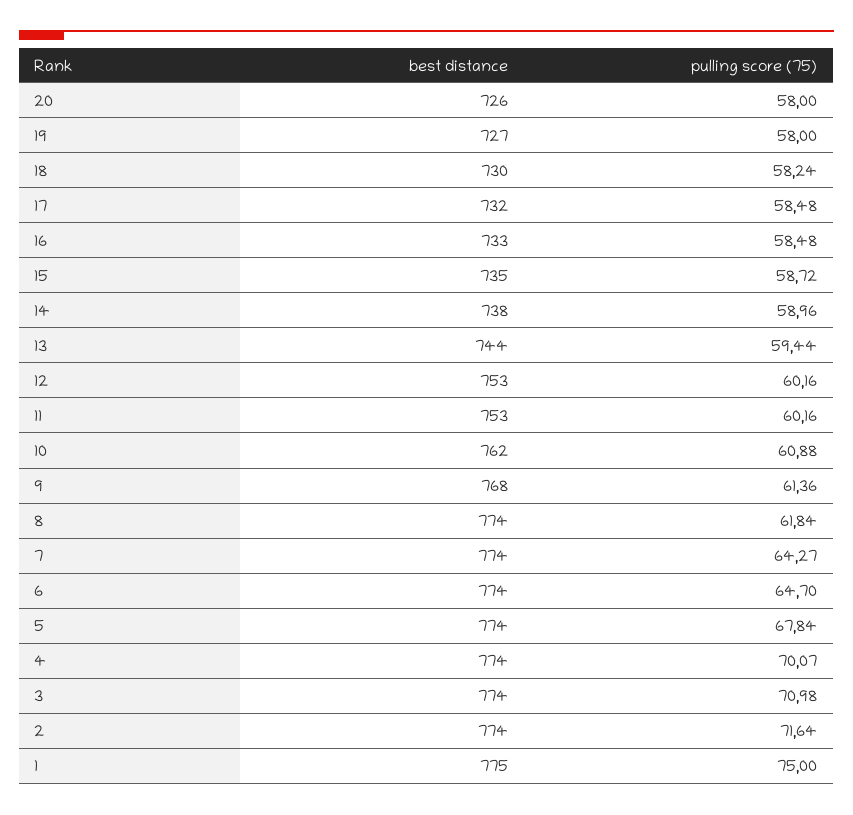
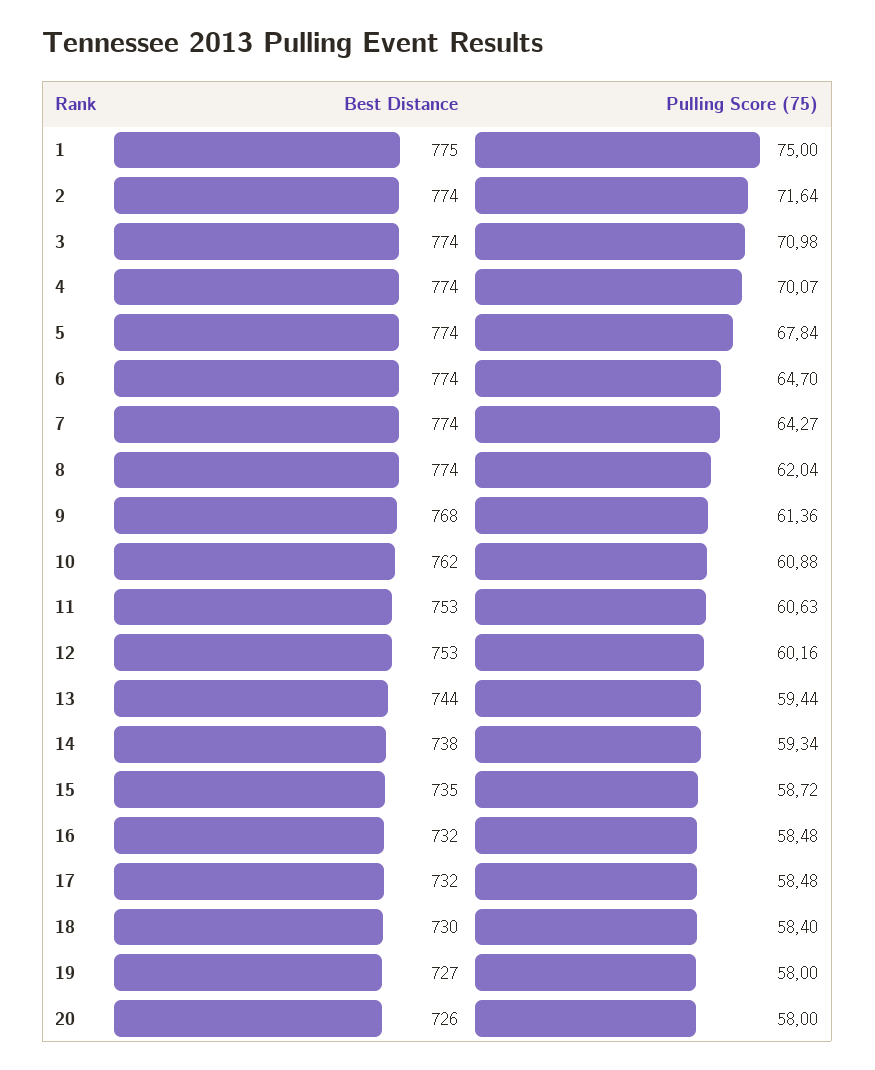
  {
    "best distance": {
      "20": 726,
      "19": 727,
      "18": 730,
      "17": 732,
-     "16": 733,
+     "16": 732,
      "15": 735,
      "14": 738,
      "13": 744,
      "12": 753,
      "11": 753,
      "10": 762,
      "9": 768,
      "8": 774,
      "7": 774,
      "6": 774,
      "5": 774,
      "4": 774,
      "3": 774,
      "2": 774,
      "1": 775
    },
    "pulling score (75)": {
      "20": 58,
      "19": 58,
-     "18": 58.24,
+     "18": 58.4,
      "17": 58.48,
      "16": 58.48,
      "15": 58.72,
-     "14": 58.96,
+     "14": 59.34,
      "13": 59.44,
      "12": 60.16,
-     "11": 60.16,
+     "11": 60.63,
      "10": 60.88,
      "9": 61.36,
-     "8": 61.84,
+     "8": 62.04,
      "7": 64.27,
      "6": 64.7,
      "5": 67.84,
      "4": 70.07,
      "3": 70.98,
      "2": 71.64,
      "1": 75
    }
  }

